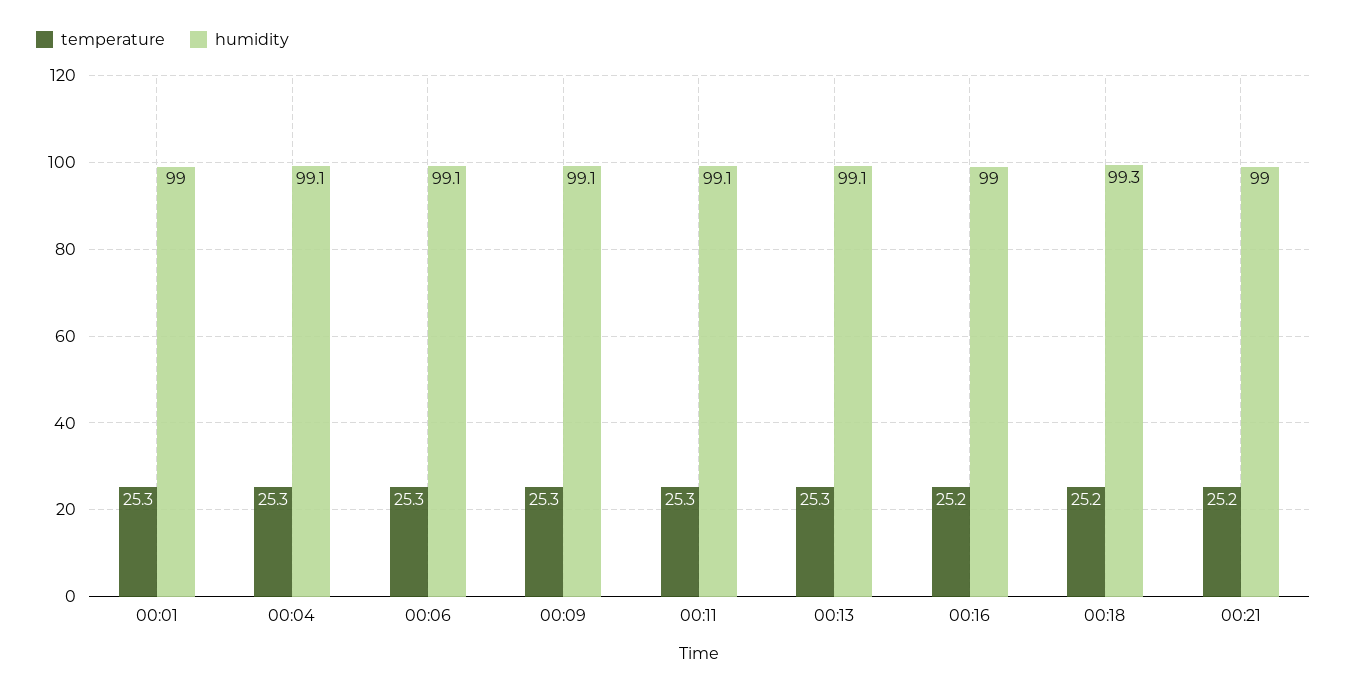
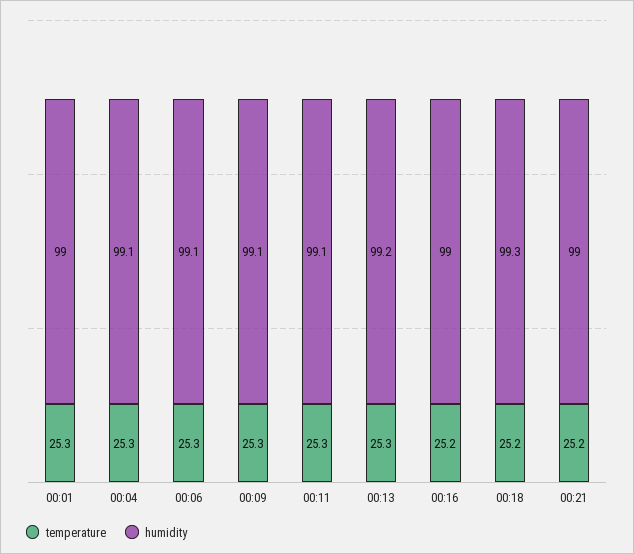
  {
    "temperature": {
      "00:01": 25.3,
      "00:04": 25.3,
      "00:06": 25.3,
      "00:09": 25.3,
      "00:11": 25.3,
      "00:13": 25.3,
      "00:16": 25.2,
      "00:18": 25.2,
      "00:21": 25.2
    },
    "humidity": {
      "00:01": 99,
      "00:04": 99.1,
      "00:06": 99.1,
      "00:09": 99.1,
      "00:11": 99.1,
-     "00:13": 99.1,
+     "00:13": 99.2,
      "00:16": 99,
      "00:18": 99.3,
      "00:21": 99
    }
  }

